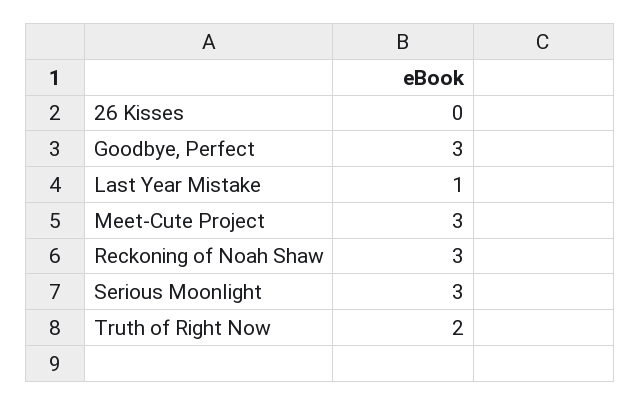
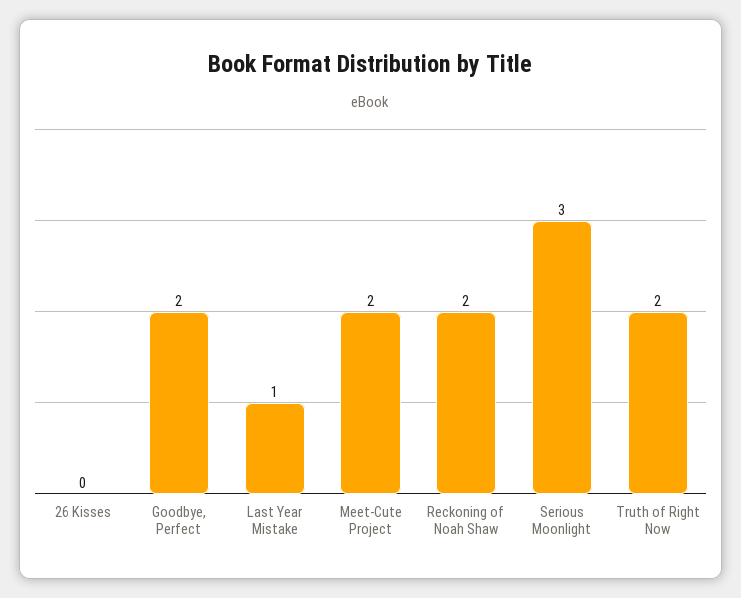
  {
    "26 Kisses": 0,
-   "Goodbye, Perfect": 3,
+   "Goodbye, Perfect": 2,
    "Last Year Mistake": 1,
-   "Meet-Cute Project": 3,
+   "Meet-Cute Project": 2,
-   "Reckoning of Noah Shaw": 3,
+   "Reckoning of Noah Shaw": 2,
    "Serious Moonlight": 3,
    "Truth of Right Now": 2
  }

